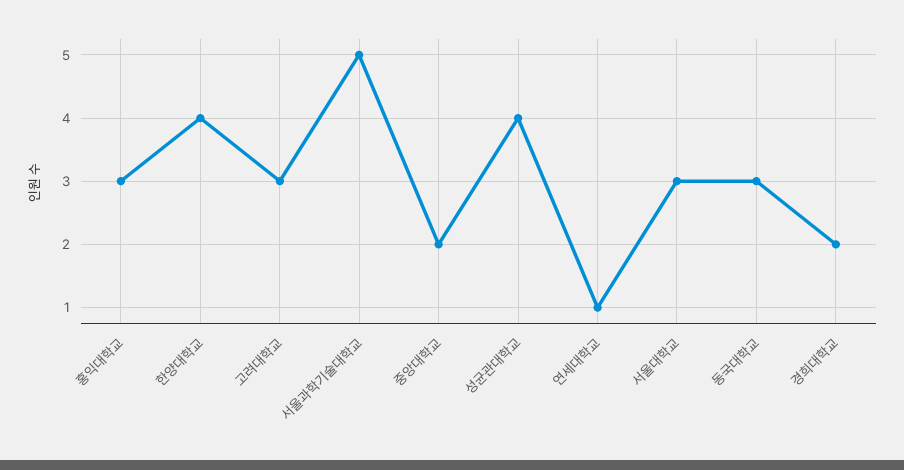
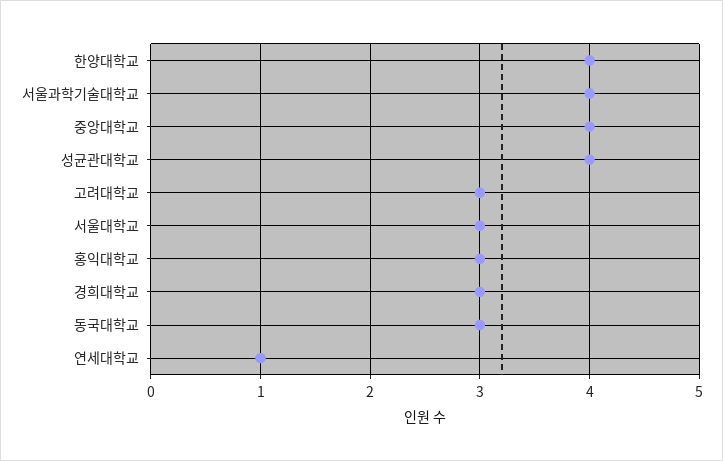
  {
    "홍익대학교": 3,
    "한양대학교": 4,
    "고려대학교": 3,
-   "서울과학기술대학교": 5,
+   "서울과학기술대학교": 4,
-   "중앙대학교": 2,
+   "중앙대학교": 4,
    "성균관대학교": 4,
    "연세대학교": 1,
    "서울대학교": 3,
    "동국대학교": 3,
-   "경희대학교": 2
+   "경희대학교": 3
  }

